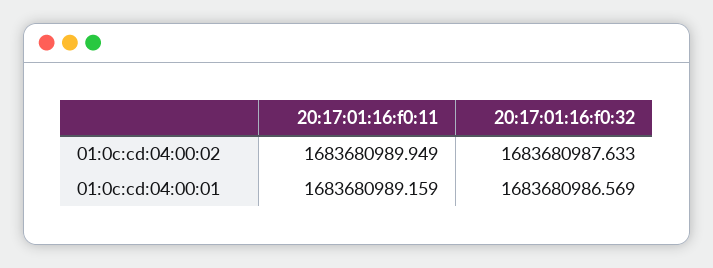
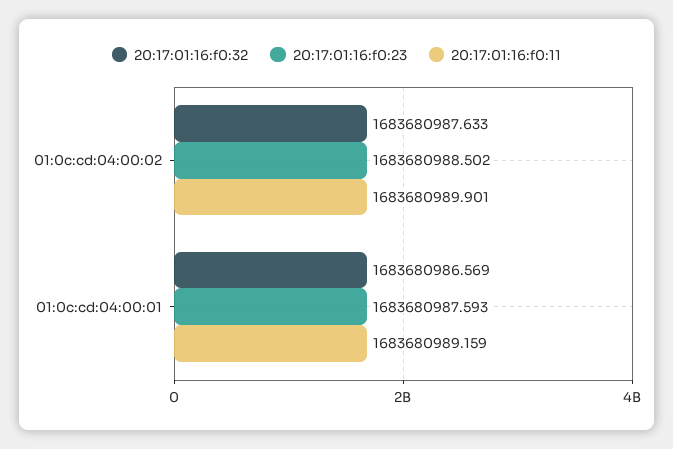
  {
    "20:17:01:16:f0:11": {
-     "01:0c:cd:04:00:02": 1683680989.949,
+     "01:0c:cd:04:00:02": 1683680989.901,
      "01:0c:cd:04:00:01": 1683680989.159
    },
    "20:17:01:16:f0:32": {
      "01:0c:cd:04:00:02": 1683680987.633,
      "01:0c:cd:04:00:01": 1683680986.569
-   }
+   },
+   "20:17:01:16:f0:23": {
+     "01:0c:cd:04:00:02": 1683680988.502,
+     "01:0c:cd:04:00:01": 1683680987.593
+   }
  }

